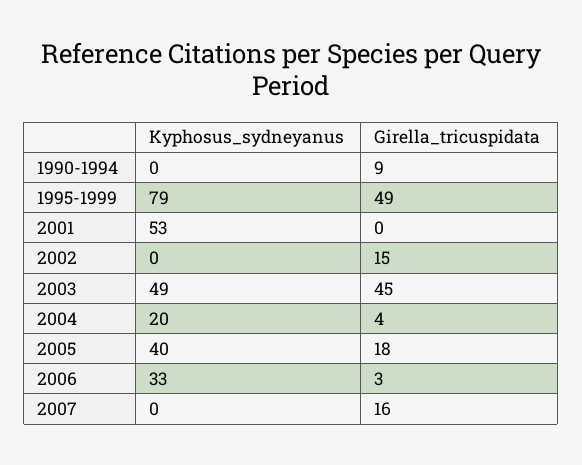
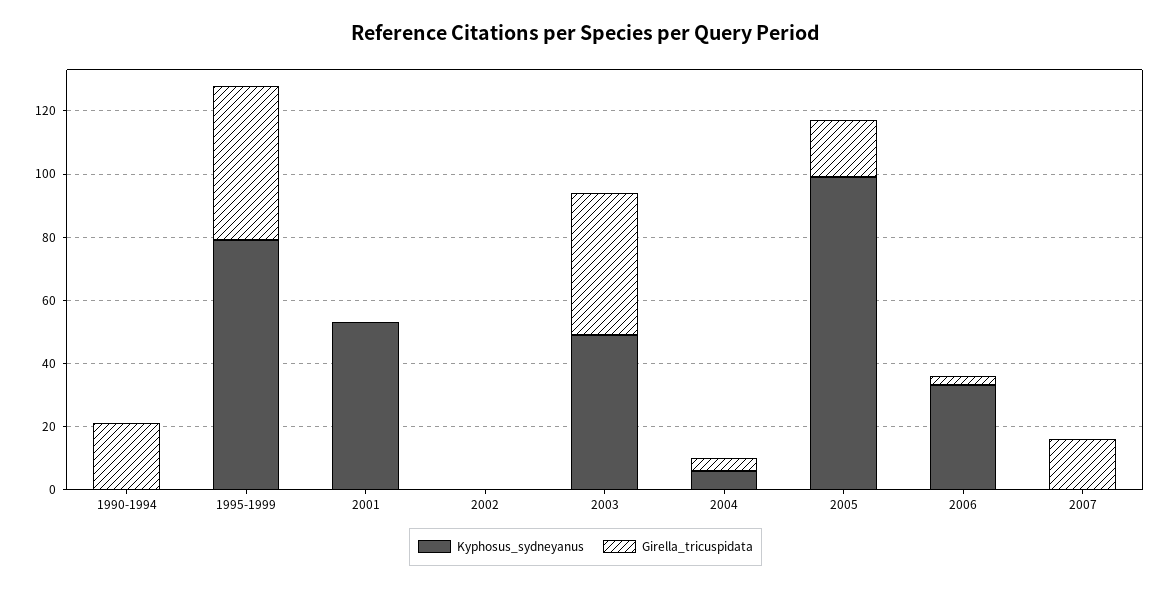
  {
    "Kyphosus_sydneyanus": {
      "1990-1994": 0,
      "1995-1999": 79,
      "2001": 53,
      "2002": 0,
      "2003": 49,
-     "2004": 20,
+     "2004": 5,
-     "2005": 40,
+     "2005": 100,
      "2006": 33,
      "2007": 0
    },
    "Girella_tricuspidata": {
-     "1990-1994": 9,
+     "1990-1994": 20,
      "1995-1999": 49,
      "2001": 0,
-     "2002": 15,
+     "2002": 0,
      "2003": 45,
      "2004": 4,
      "2005": 18,
      "2006": 3,
      "2007": 16
    }
  }

